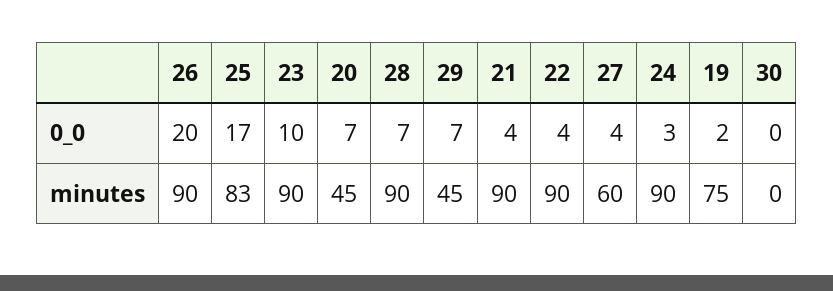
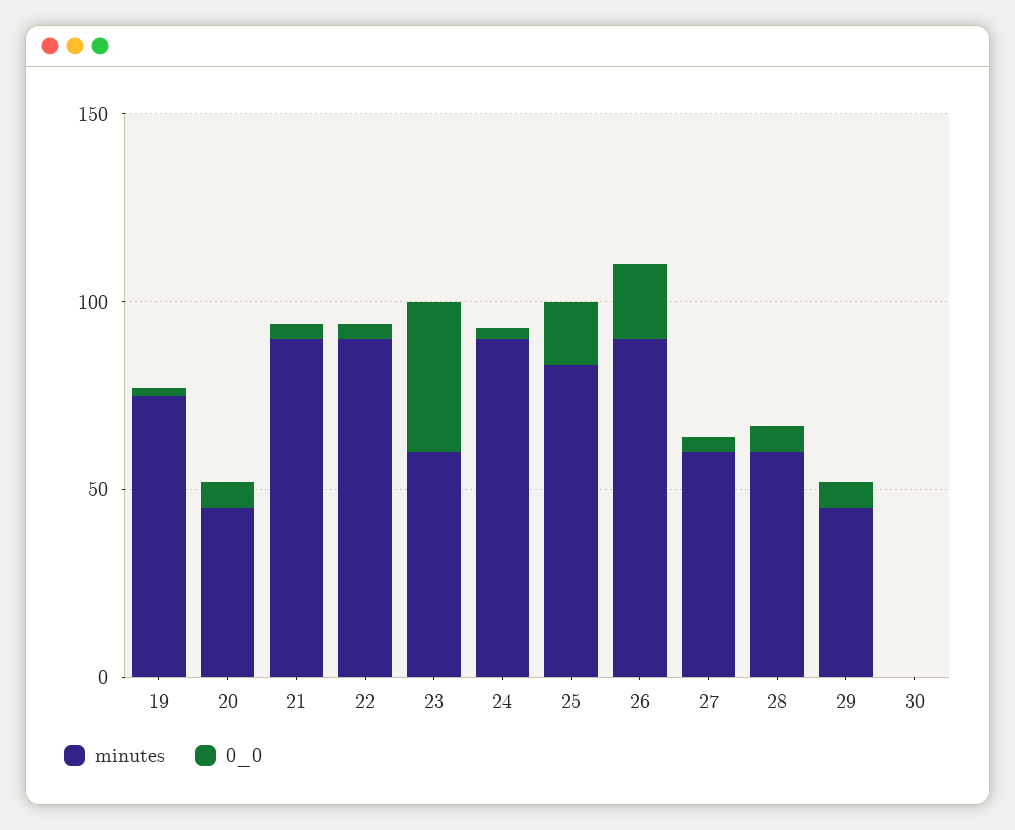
  {
    "0_0": {
      "26": 20,
      "25": 17,
-     "23": 10,
+     "23": 40,
      "20": 7,
      "28": 7,
      "29": 7,
      "21": 4,
      "22": 4,
      "27": 4,
      "24": 3,
      "19": 2,
      "30": 0
    },
    "minutes": {
      "26": 90,
      "25": 83,
-     "23": 90,
+     "23": 60,
      "20": 45,
-     "28": 90,
+     "28": 60,
      "29": 45,
      "21": 90,
      "22": 90,
      "27": 60,
      "24": 90,
      "19": 75,
      "30": 0
    }
  }

